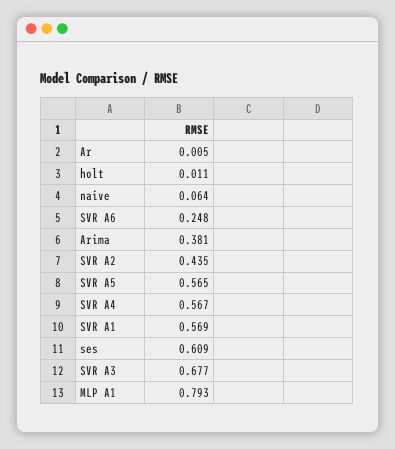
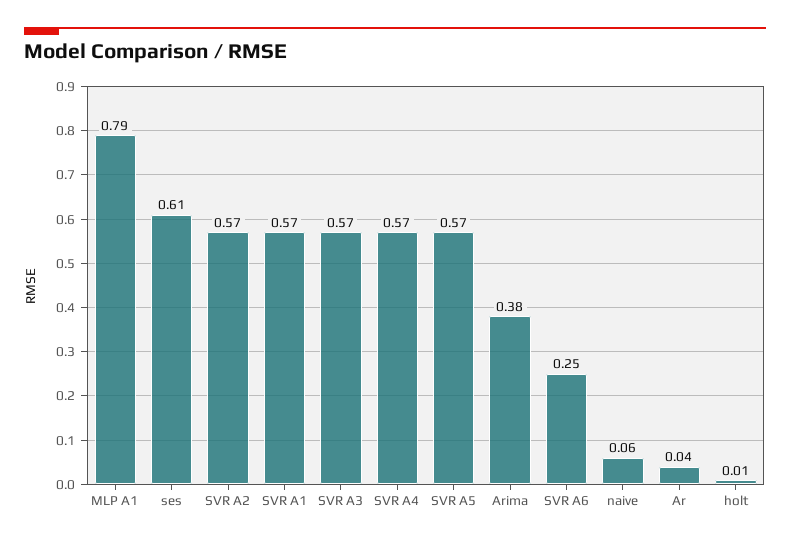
  {
-   "Ar": 0.005,
+   "Ar": 0.04,
    "holt": 0.011,
    "naive": 0.064,
    "SVR A6": 0.248,
    "Arima": 0.381,
-   "SVR A2": 0.435,
+   "SVR A2": 0.57,
    "SVR A5": 0.565,
    "SVR A4": 0.567,
    "SVR A1": 0.569,
    "ses": 0.609,
-   "SVR A3": 0.677,
+   "SVR A3": 0.57,
    "MLP A1": 0.793
  }

